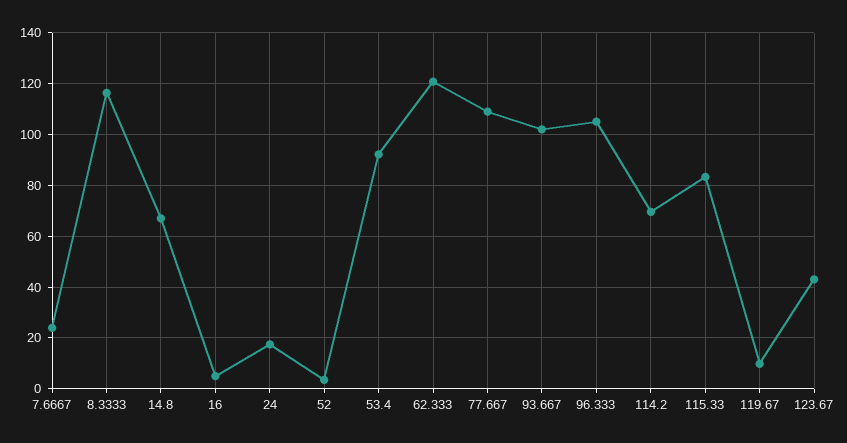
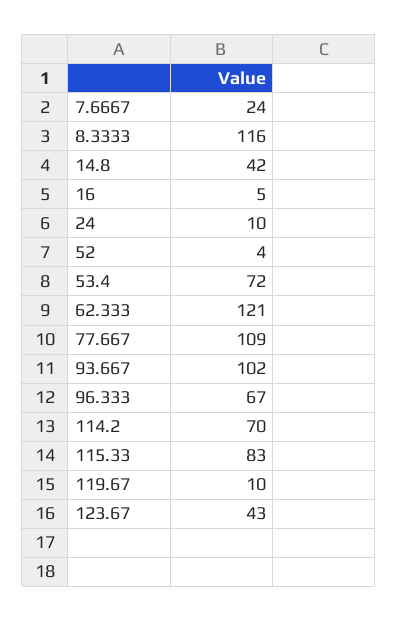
  {
    "7.6667": 24,
    "8.3333": 116,
-   "14.8": 67.5,
+   "14.8": 42,
    "16": 5,
-   "24": 17.5,
+   "24": 10,
    "52": 4,
-   "53.4": 92.5,
+   "53.4": 72,
    "62.333": 121,
    "77.667": 109,
    "93.667": 102,
-   "96.333": 105,
+   "96.333": 67,
    "114.2": 70,
    "115.33": 83,
    "119.67": 10,
    "123.67": 43
  }

